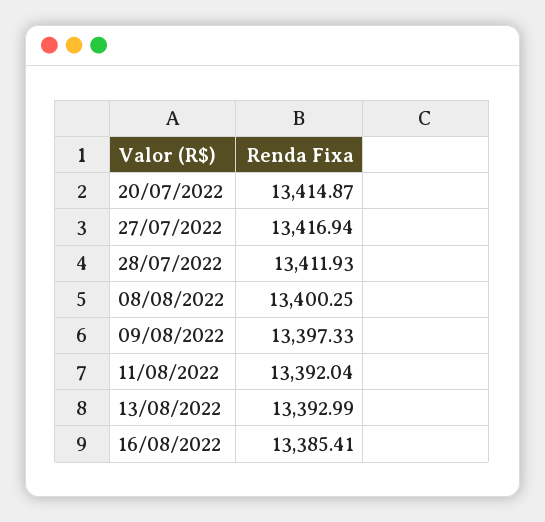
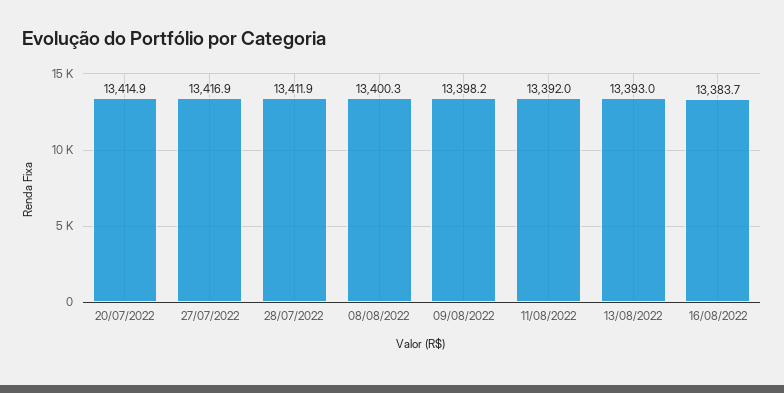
  {
    "20/07/2022": 13414.87,
    "27/07/2022": 13416.94,
    "28/07/2022": 13411.93,
    "08/08/2022": 13400.25,
-   "09/08/2022": 13397.33,
+   "09/08/2022": 13398.2,
    "11/08/2022": 13392.04,
    "13/08/2022": 13392.99,
-   "16/08/2022": 13385.41
+   "16/08/2022": 13383.7
  }

